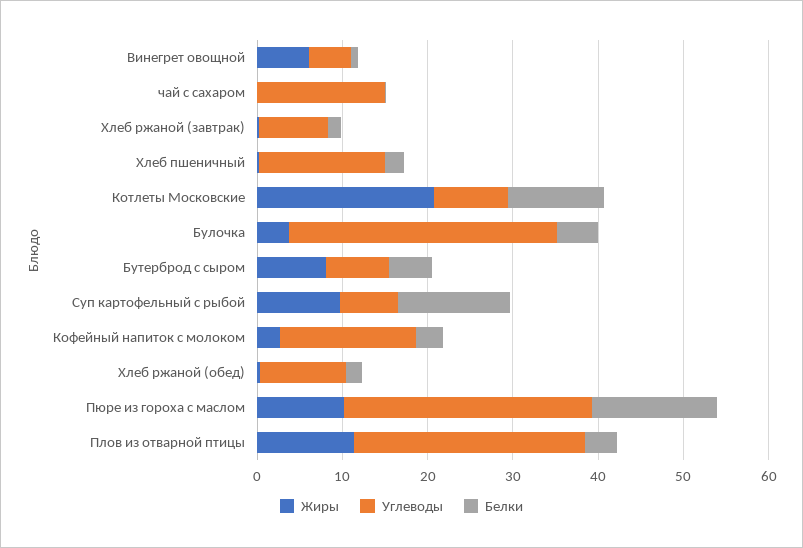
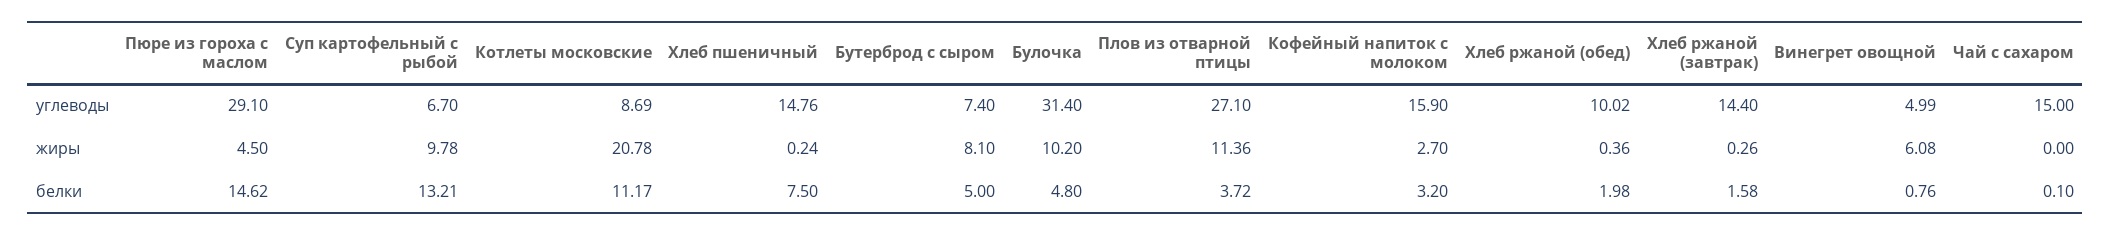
  {
    "Жиры": {
      "Винегрет овощной": 6.08,
      "чай с сахаром": 0,
      "Хлеб ржаной (завтрак)": 0.26,
      "Хлеб пшеничный": 0.24,
      "Котлеты Московские": 20.78,
-     "Булочка": 4,
+     "Булочка": 10.2,
      "Бутерброд с сыром": 8.1,
      "Суп картофельный с рыбой": 9.78,
      "Кофейный напиток с молоком": 2.7,
      "Хлеб ржаной (обед)": 0.36,
-     "Пюре из гороха с маслом": 10,
+     "Пюре из гороха с маслом": 4.5,
      "Плов из отварной птицы": 11.36
    },
    "Углеводы": {
      "Винегрет овощной": 4.99,
      "чай с сахаром": 15,
-     "Хлеб ржаной (завтрак)": 8,
+     "Хлеб ржаной (завтрак)": 14.4,
      "Хлеб пшеничный": 14.76,
      "Котлеты Московские": 8.69,
      "Булочка": 31.4,
      "Бутерброд с сыром": 7.4,
      "Суп картофельный с рыбой": 6.7,
      "Кофейный напиток с молоком": 15.9,
      "Хлеб ржаной (обед)": 10.02,
      "Пюре из гороха с маслом": 29.1,
      "Плов из отварной птицы": 27.1
    },
    "Белки": {
      "Винегрет овощной": 0.76,
      "чай с сахаром": 0.1,
      "Хлеб ржаной (завтрак)": 1.58,
-     "Хлеб пшеничный": 2,
+     "Хлеб пшеничный": 7.5,
      "Котлеты Московские": 11.17,
      "Булочка": 4.8,
      "Бутерброд с сыром": 5,
      "Суп картофельный с рыбой": 13.21,
      "Кофейный напиток с молоком": 3.2,
      "Хлеб ржаной (обед)": 1.98,
      "Пюре из гороха с маслом": 14.62,
      "Плов из отварной птицы": 3.72
    }
  }

